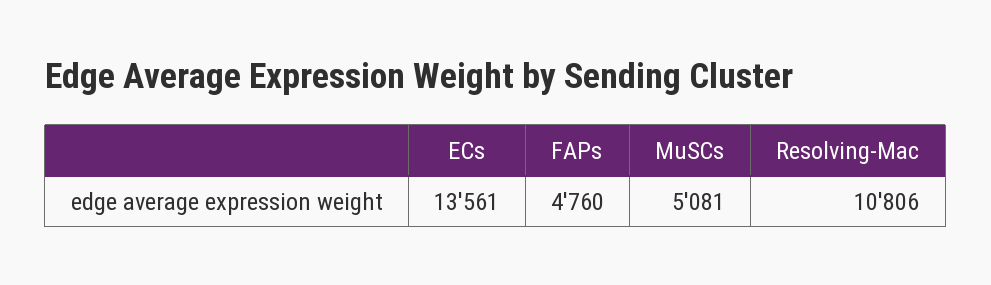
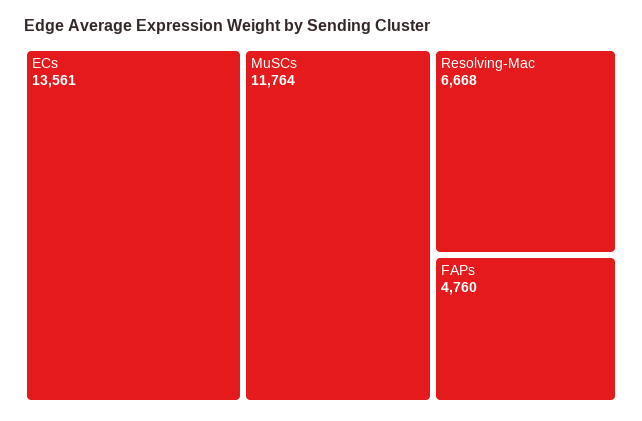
  {
    "ECs": 13561,
    "FAPs": 4760,
-   "MuSCs": 5081,
+   "MuSCs": 11764,
-   "Resolving-Mac": 10806
+   "Resolving-Mac": 6668
  }

